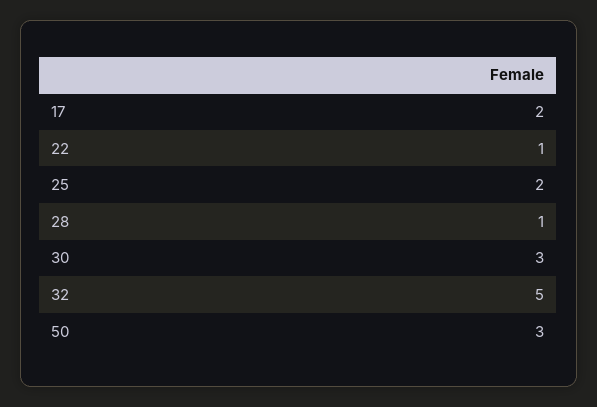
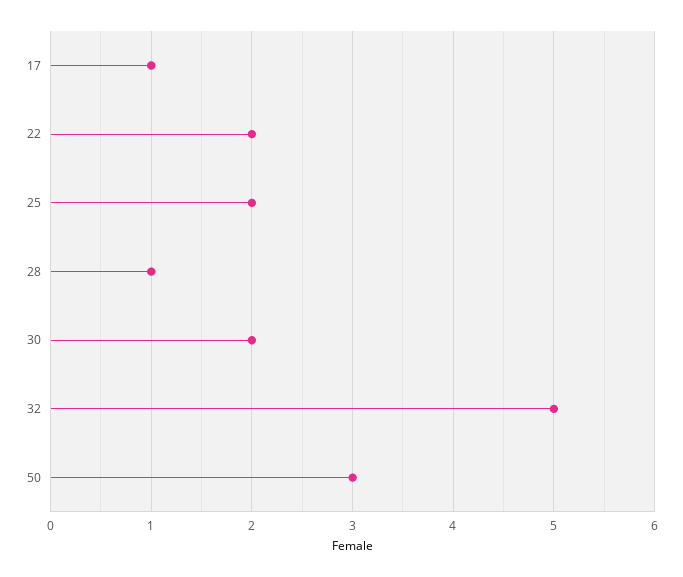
  {
-   "17": 2,
+   "17": 1,
-   "22": 1,
+   "22": 2,
    "25": 2,
    "28": 1,
-   "30": 3,
+   "30": 2,
    "32": 5,
    "50": 3
  }

